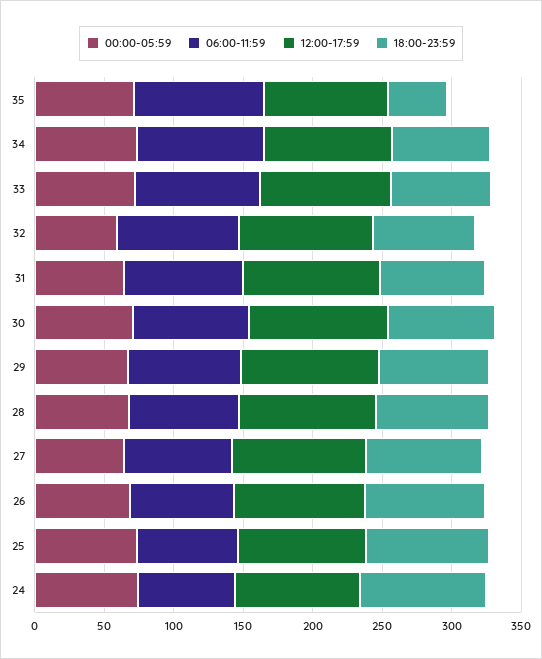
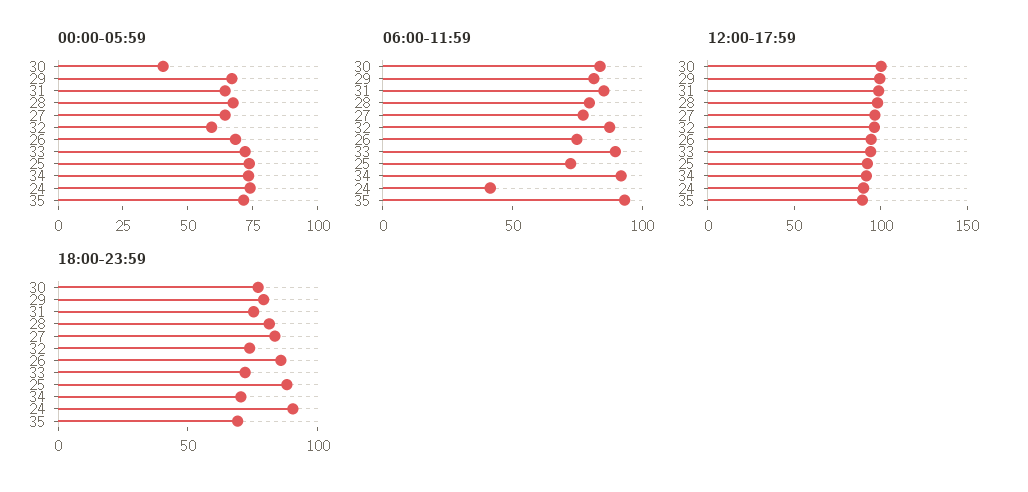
  {
    "00:00-05:59": {
      "35": 70,
      "34": 75,
      "33": 70,
      "32": 60,
      "31": 65,
-     "30": 70,
+     "30": 40,
      "29": 65,
      "28": 70,
      "27": 65,
      "26": 70,
      "25": 75,
      "24": 75
    },
    "06:00-11:59": {
      "35": 90,
      "34": 90,
      "33": 90,
      "32": 90,
      "31": 90,
      "30": 80,
      "29": 80,
      "28": 80,
      "27": 80,
      "26": 70,
      "25": 70,
-     "24": 70
+     "24": 40
    },
    "12:00-17:59": {
      "35": 90,
      "34": 90,
      "33": 90,
      "32": 100,
      "31": 100,
      "30": 100,
      "29": 100,
      "28": 100,
      "27": 100,
      "26": 90,
      "25": 90,
      "24": 90
    },
    "18:00-23:59": {
-     "35": 40,
+     "35": 70,
      "34": 70,
      "33": 70,
      "32": 70,
      "31": 80,
      "30": 80,
      "29": 80,
      "28": 80,
      "27": 80,
      "26": 90,
      "25": 90,
      "24": 90
    }
  }

